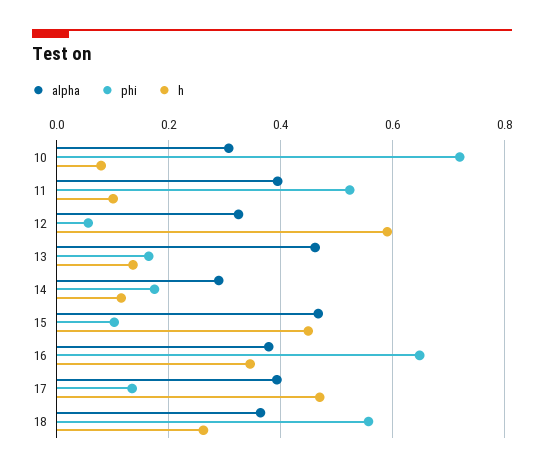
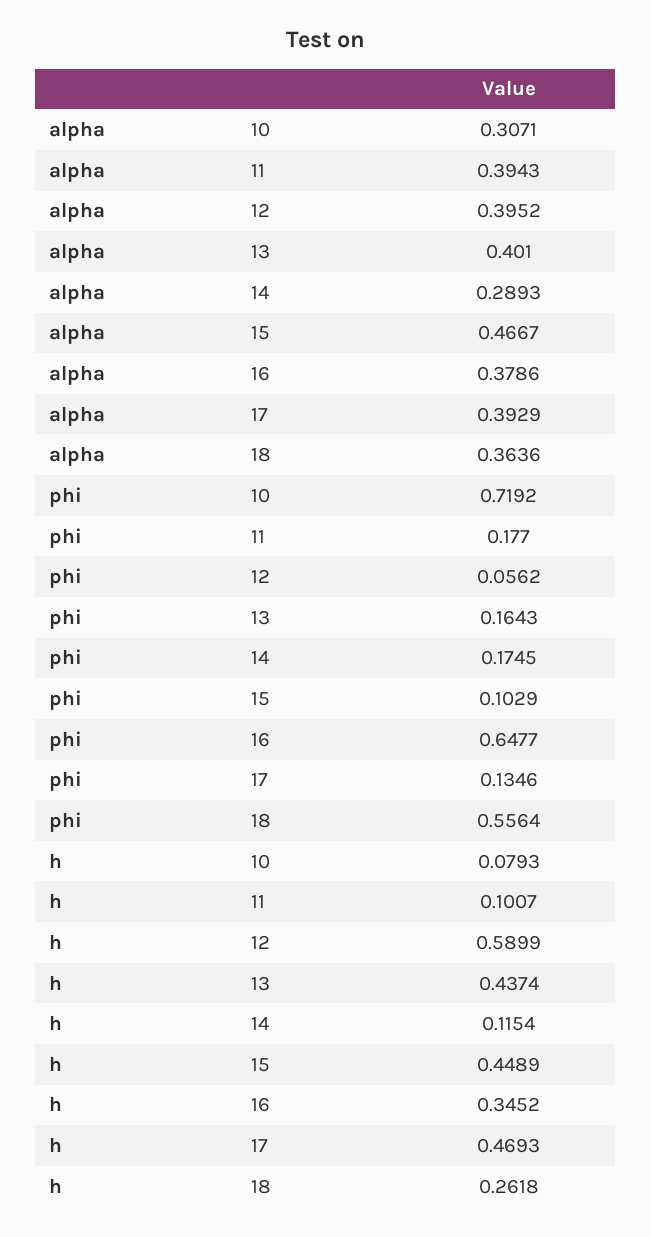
  {
    "alpha": {
      "10": 0.3071,
      "11": 0.3943,
-     "12": 0.32,
+     "12": 0.3952,
-     "13": 0.46,
+     "13": 0.401,
      "14": 0.2893,
      "15": 0.4667,
      "16": 0.3786,
      "17": 0.3929,
      "18": 0.3636
    },
    "phi": {
      "10": 0.7192,
-     "11": 0.52,
+     "11": 0.177,
      "12": 0.0562,
      "13": 0.1643,
      "14": 0.1745,
      "15": 0.1029,
      "16": 0.6477,
      "17": 0.1346,
      "18": 0.5564
    },
    "h": {
      "10": 0.0793,
      "11": 0.1007,
      "12": 0.5899,
-     "13": 0.14,
+     "13": 0.4374,
      "14": 0.1154,
      "15": 0.4489,
      "16": 0.3452,
      "17": 0.4693,
      "18": 0.2618
    }
  }

